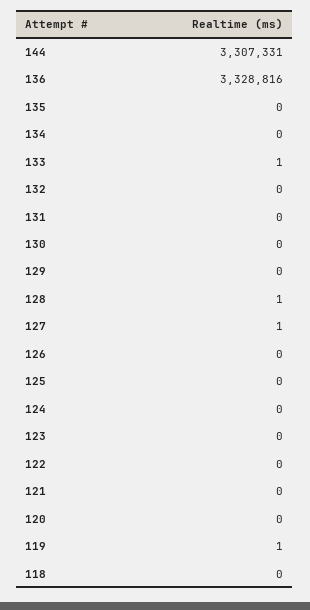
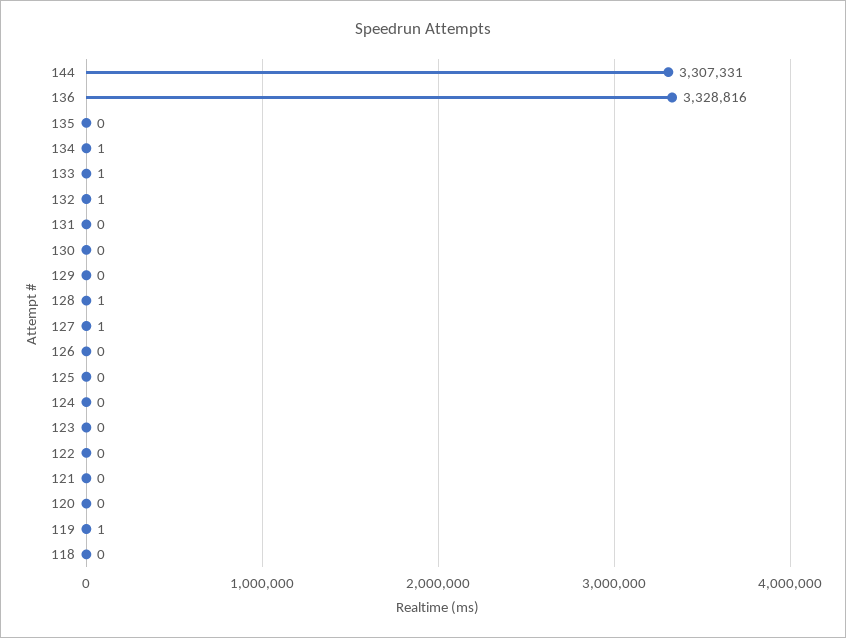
  {
    "144": 3307331,
    "136": 3328816,
    "135": 0,
-   "134": 0,
+   "134": 1,
    "133": 1,
-   "132": 0,
+   "132": 1,
    "131": 0,
    "130": 0,
    "129": 0,
    "128": 1,
    "127": 1,
    "126": 0,
    "125": 0,
    "124": 0,
    "123": 0,
    "122": 0,
    "121": 0,
    "120": 0,
    "119": 1,
    "118": 0
  }

